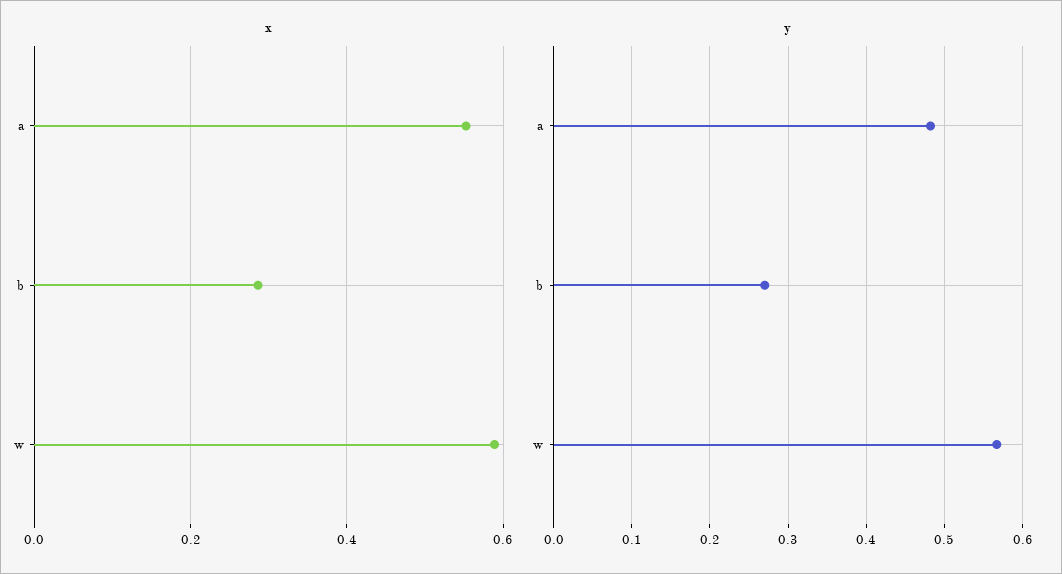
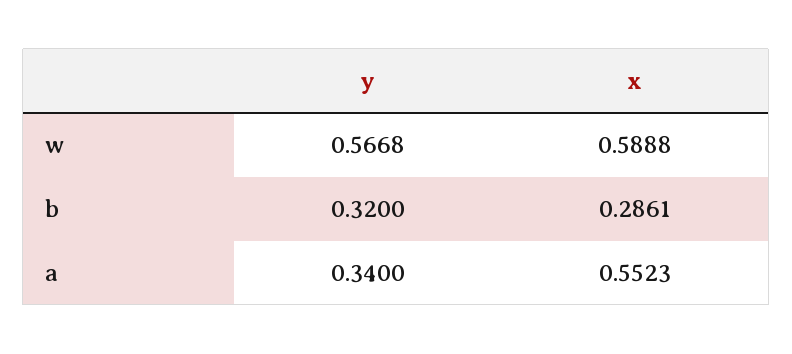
  {
    "x": {
      "a": 0.5523,
      "b": 0.2861,
      "w": 0.5888
    },
    "y": {
-     "a": 0.48,
+     "a": 0.34,
-     "b": 0.27,
+     "b": 0.32,
      "w": 0.5668
    }
  }

